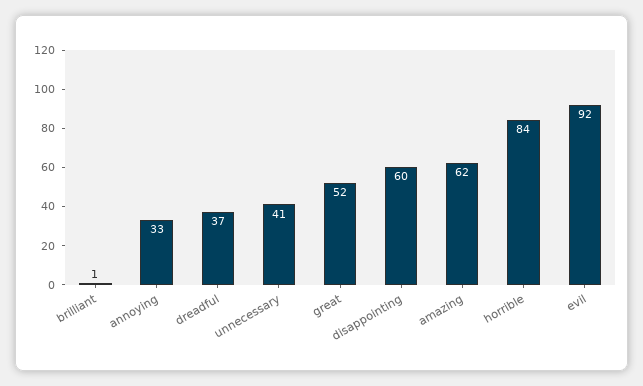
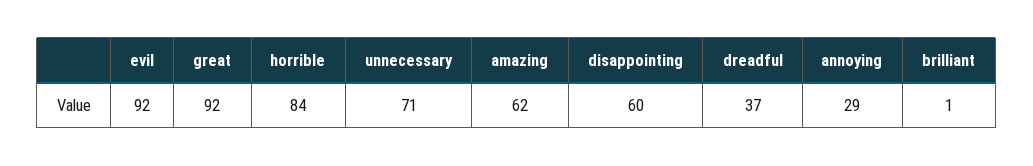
  {
    "brilliant": 1,
-   "annoying": 33,
+   "annoying": 29,
    "dreadful": 37,
-   "unnecessary": 41,
+   "unnecessary": 71,
-   "great": 52,
+   "great": 92,
    "disappointing": 60,
    "amazing": 62,
    "horrible": 84,
    "evil": 92
  }

